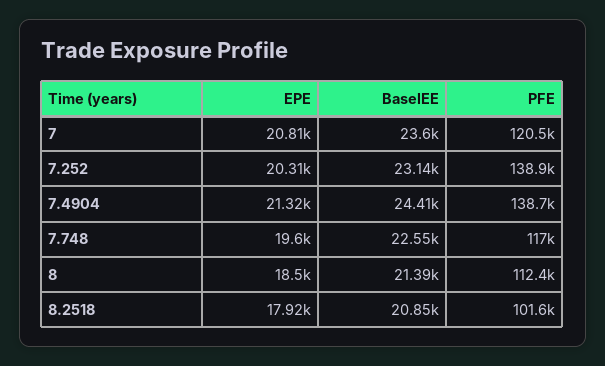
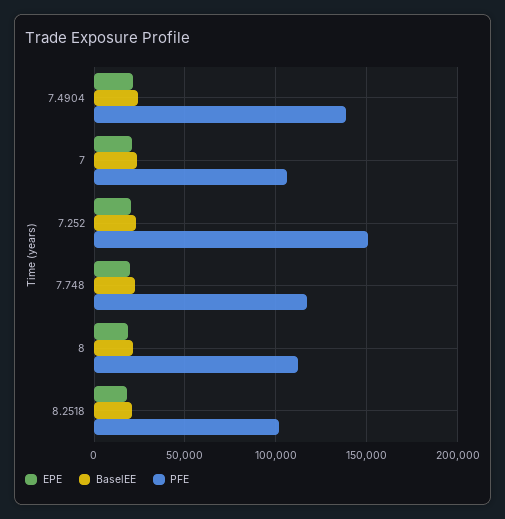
  {
    "EPE": {
      "7": 20810,
      "7.252": 20310,
      "7.4904": 21320,
      "7.748": 19600,
      "8": 18500,
      "8.2518": 17920
    },
    "BaselEE": {
      "7": 23600,
      "7.252": 23140,
      "7.4904": 24410,
      "7.748": 22550,
      "8": 21390,
      "8.2518": 20850
    },
    "PFE": {
-     "7": 120500,
+     "7": 105000,
-     "7.252": 138900,
+     "7.252": 150000,
      "7.4904": 138700,
      "7.748": 117000,
      "8": 112400,
      "8.2518": 101600
    }
  }

